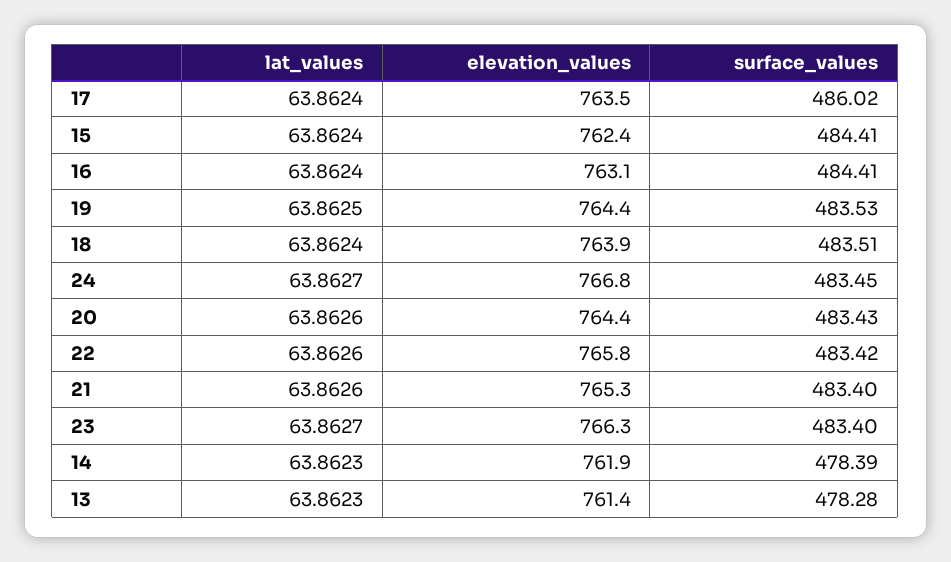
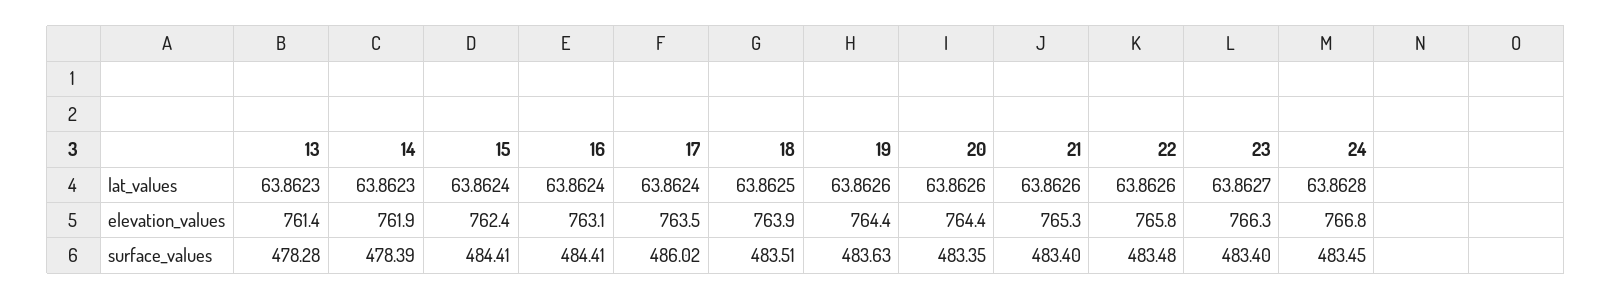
  {
    "lat_values": {
      "17": 63.8624,
      "15": 63.8624,
      "16": 63.8624,
-     "19": 63.8625,
+     "19": 63.8626,
-     "18": 63.8624,
+     "18": 63.8625,
-     "24": 63.8627,
+     "24": 63.8628,
      "20": 63.8626,
      "22": 63.8626,
      "21": 63.8626,
      "23": 63.8627,
      "14": 63.8623,
      "13": 63.8623
    },
    "elevation_values": {
      "17": 763.5,
      "15": 762.4,
      "16": 763.1,
      "19": 764.4,
      "18": 763.9,
      "24": 766.8,
      "20": 764.4,
      "22": 765.8,
      "21": 765.3,
      "23": 766.3,
      "14": 761.9,
      "13": 761.4
    },
    "surface_values": {
      "17": 486.02,
      "15": 484.41,
      "16": 484.41,
-     "19": 483.53,
+     "19": 483.63,
      "18": 483.51,
      "24": 483.45,
-     "20": 483.43,
+     "20": 483.35,
-     "22": 483.42,
+     "22": 483.48,
      "21": 483.4,
      "23": 483.4,
      "14": 478.39,
      "13": 478.28
    }
  }

